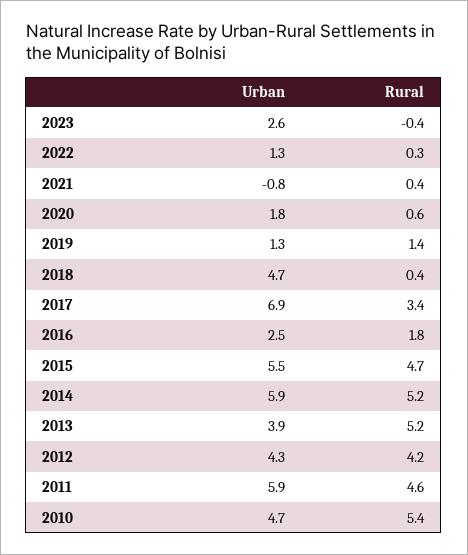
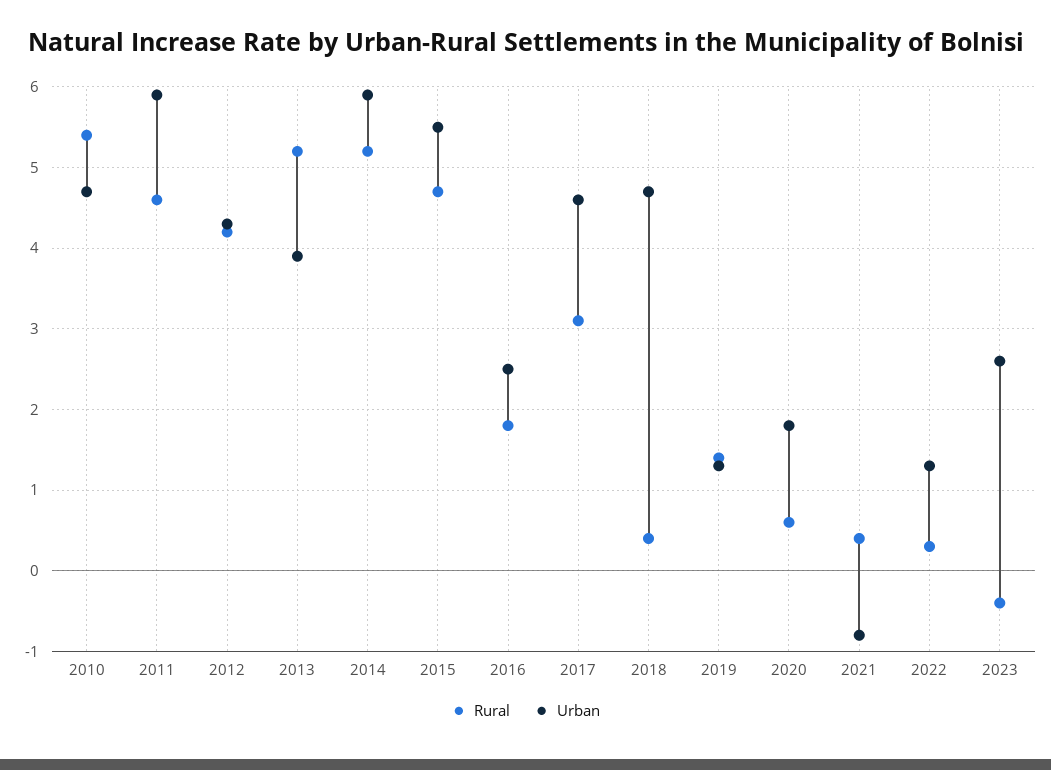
  {
    "Urban": {
      "2023": 2.6,
      "2022": 1.3,
      "2021": -0.8,
      "2020": 1.8,
      "2019": 1.3,
      "2018": 4.7,
-     "2017": 6.9,
+     "2017": 4.6,
      "2016": 2.5,
      "2015": 5.5,
      "2014": 5.9,
      "2013": 3.9,
      "2012": 4.3,
      "2011": 5.9,
      "2010": 4.7
    },
    "Rural": {
      "2023": -0.4,
      "2022": 0.3,
      "2021": 0.4,
      "2020": 0.6,
      "2019": 1.4,
      "2018": 0.4,
-     "2017": 3.4,
+     "2017": 3.1,
      "2016": 1.8,
      "2015": 4.7,
      "2014": 5.2,
      "2013": 5.2,
      "2012": 4.2,
      "2011": 4.6,
      "2010": 5.4
    }
  }

